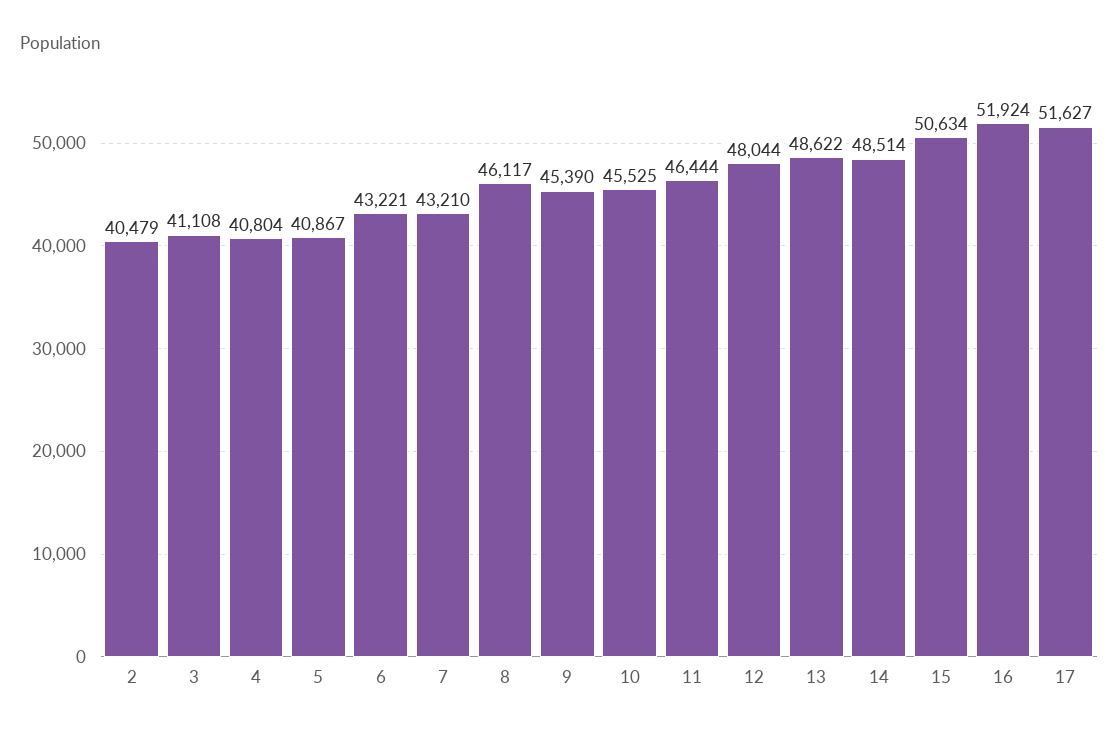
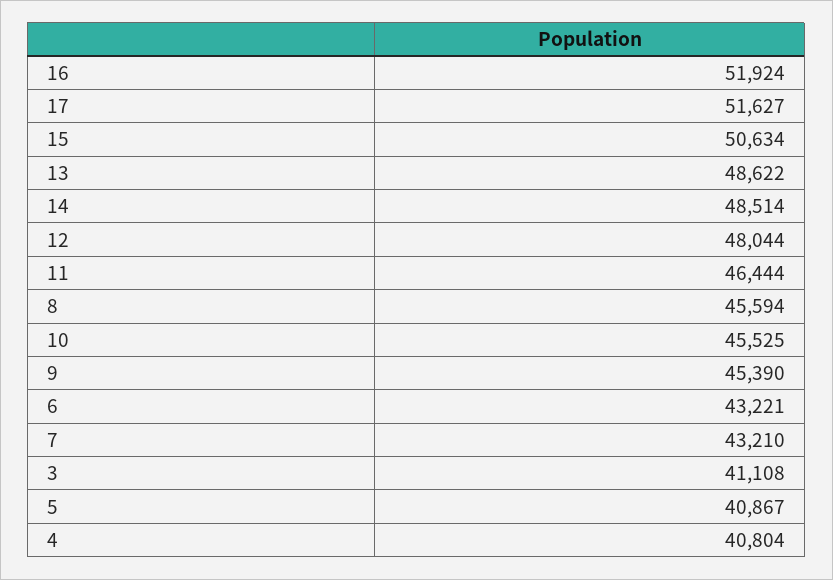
  {
-   "2": 40479,
    "3": 41108,
    "4": 40804,
    "5": 40867,
    "6": 43221,
    "7": 43210,
-   "8": 46117,
+   "8": 45594,
    "9": 45390,
    "10": 45525,
    "11": 46444,
    "12": 48044,
    "13": 48622,
    "14": 48514,
    "15": 50634,
    "16": 51924,
    "17": 51627
  }

